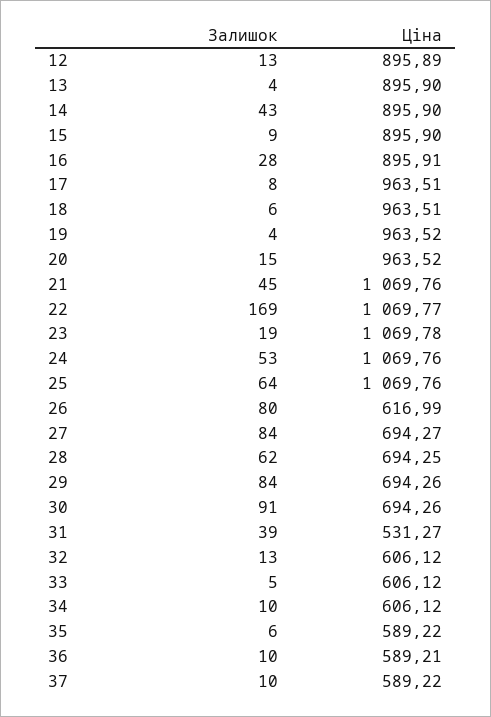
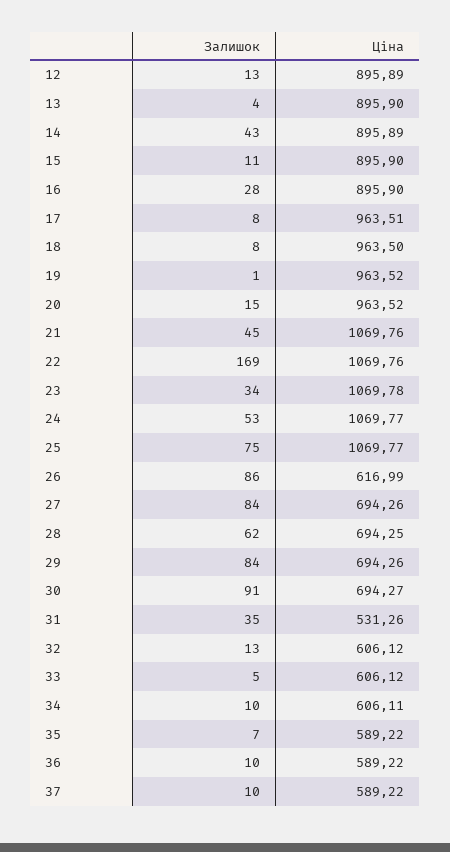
  {
    "Залишок": {
      "12": 13,
      "13": 4,
      "14": 43,
-     "15": 9,
+     "15": 11,
      "16": 28,
      "17": 8,
-     "18": 6,
+     "18": 8,
-     "19": 4,
+     "19": 1,
      "20": 15,
      "21": 45,
      "22": 169,
-     "23": 19,
+     "23": 34,
      "24": 53,
-     "25": 64,
+     "25": 75,
-     "26": 80,
+     "26": 86,
      "27": 84,
      "28": 62,
      "29": 84,
      "30": 91,
-     "31": 39,
+     "31": 35,
      "32": 13,
      "33": 5,
      "34": 10,
-     "35": 6,
+     "35": 7,
      "36": 10,
      "37": 10
    },
    "Ціна": {
      "12": 895.89,
      "13": 895.9,
-     "14": 895.9,
+     "14": 895.89,
      "15": 895.9,
-     "16": 895.91,
+     "16": 895.9,
      "17": 963.51,
-     "18": 963.51,
+     "18": 963.5,
      "19": 963.52,
      "20": 963.52,
      "21": 1069.76,
-     "22": 1069.77,
+     "22": 1069.76,
      "23": 1069.78,
-     "24": 1069.76,
+     "24": 1069.77,
-     "25": 1069.76,
+     "25": 1069.77,
      "26": 616.99,
-     "27": 694.27,
+     "27": 694.26,
      "28": 694.25,
      "29": 694.26,
-     "30": 694.26,
+     "30": 694.27,
-     "31": 531.27,
+     "31": 531.26,
      "32": 606.12,
      "33": 606.12,
-     "34": 606.12,
+     "34": 606.11,
      "35": 589.22,
-     "36": 589.21,
+     "36": 589.22,
      "37": 589.22
    }
  }

